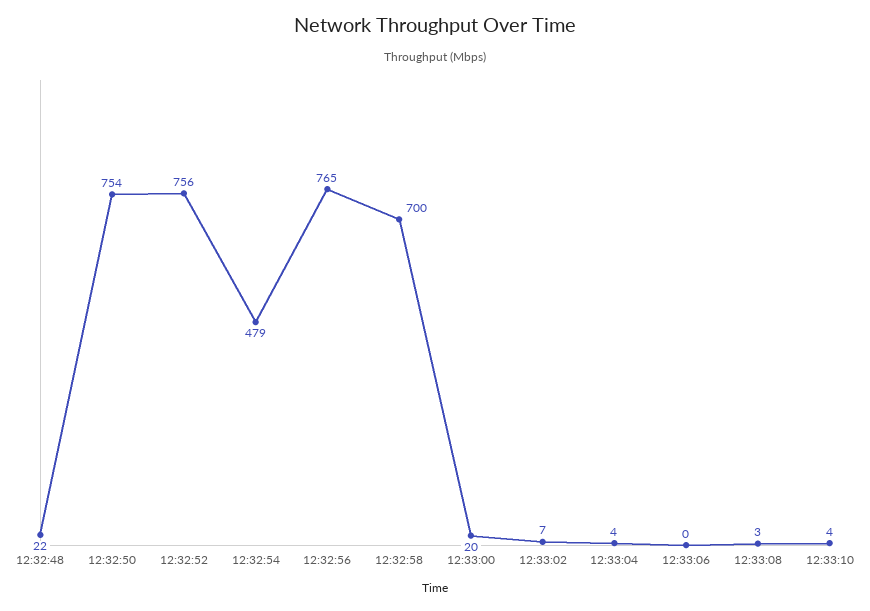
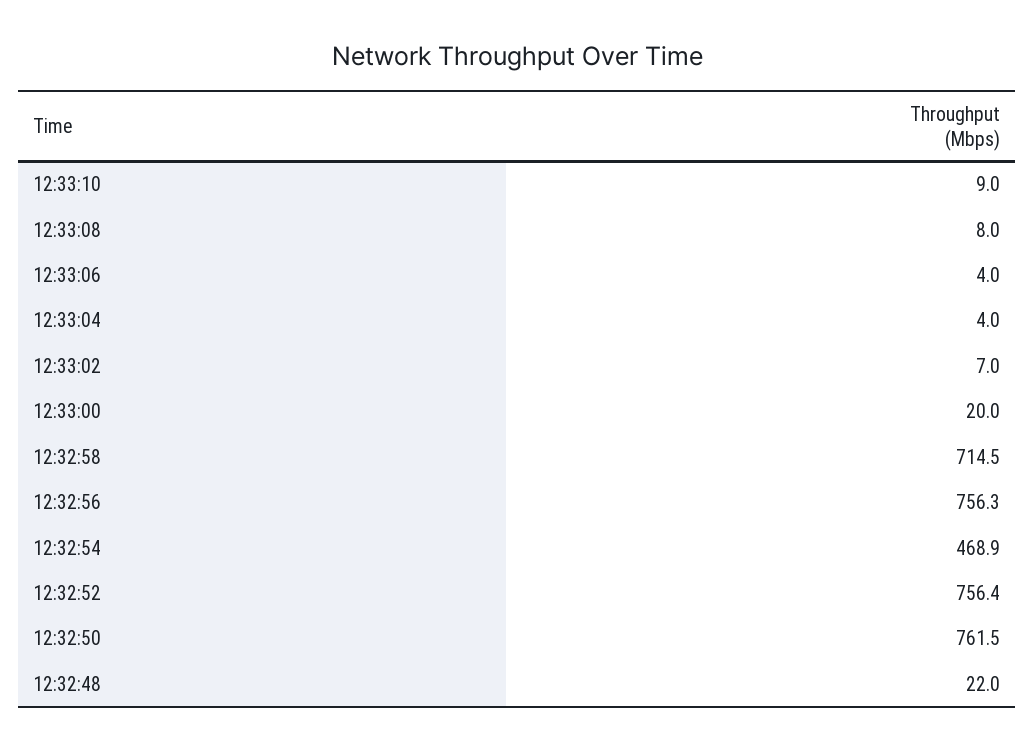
  {
    "12:32:48": 22,
-   "12:32:50": 754,
+   "12:32:50": 761.5,
    "12:32:52": 756.4,
-   "12:32:54": 479,
+   "12:32:54": 468.9,
-   "12:32:56": 765,
+   "12:32:56": 756.3,
-   "12:32:58": 700,
+   "12:32:58": 714.5,
    "12:33:00": 20,
    "12:33:02": 7,
    "12:33:04": 4,
-   "12:33:06": 0,
+   "12:33:06": 4,
-   "12:33:08": 3,
+   "12:33:08": 8,
-   "12:33:10": 4
+   "12:33:10": 9
  }

